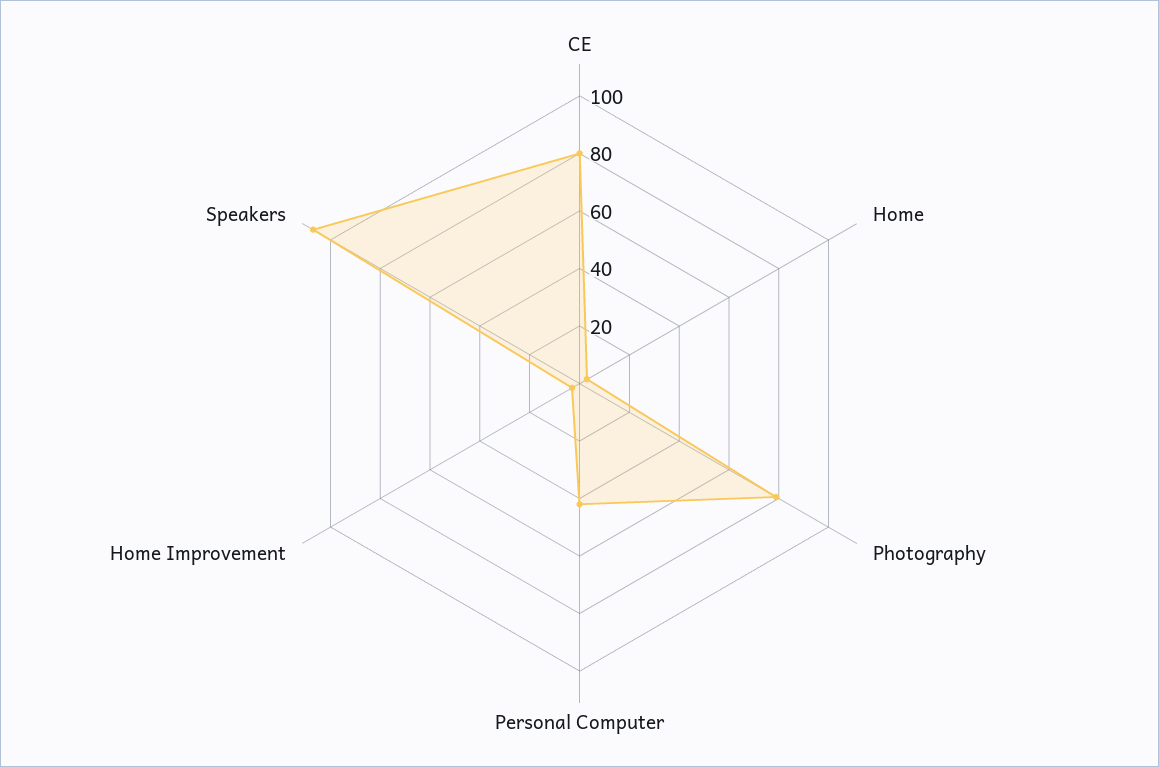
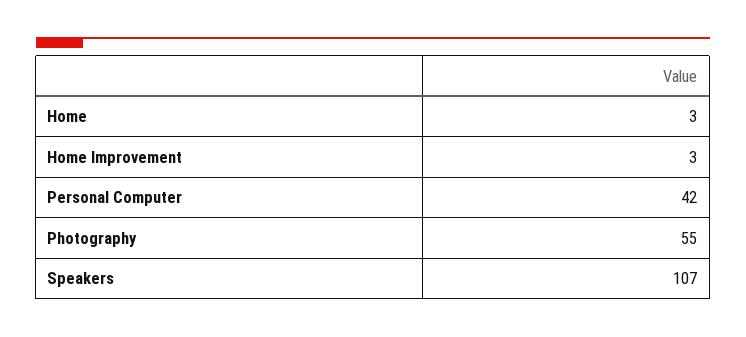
  {
-   "CE": 80,
    "Home": 3,
-   "Photography": 80,
+   "Photography": 55,
    "Personal Computer": 42,
    "Home Improvement": 3,
    "Speakers": 107
  }

